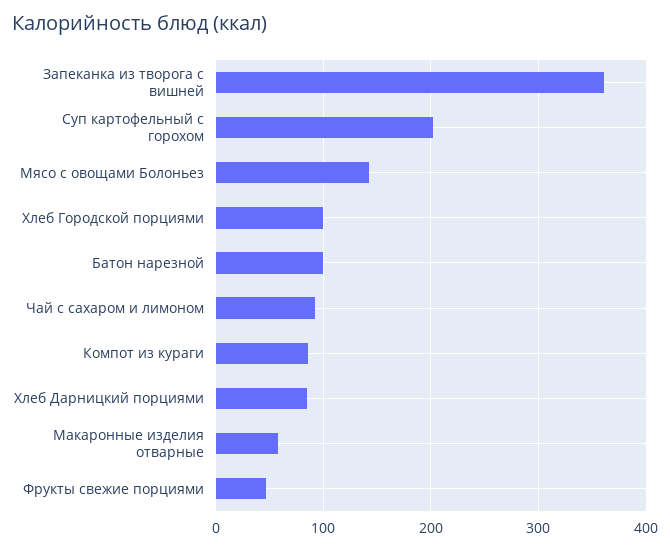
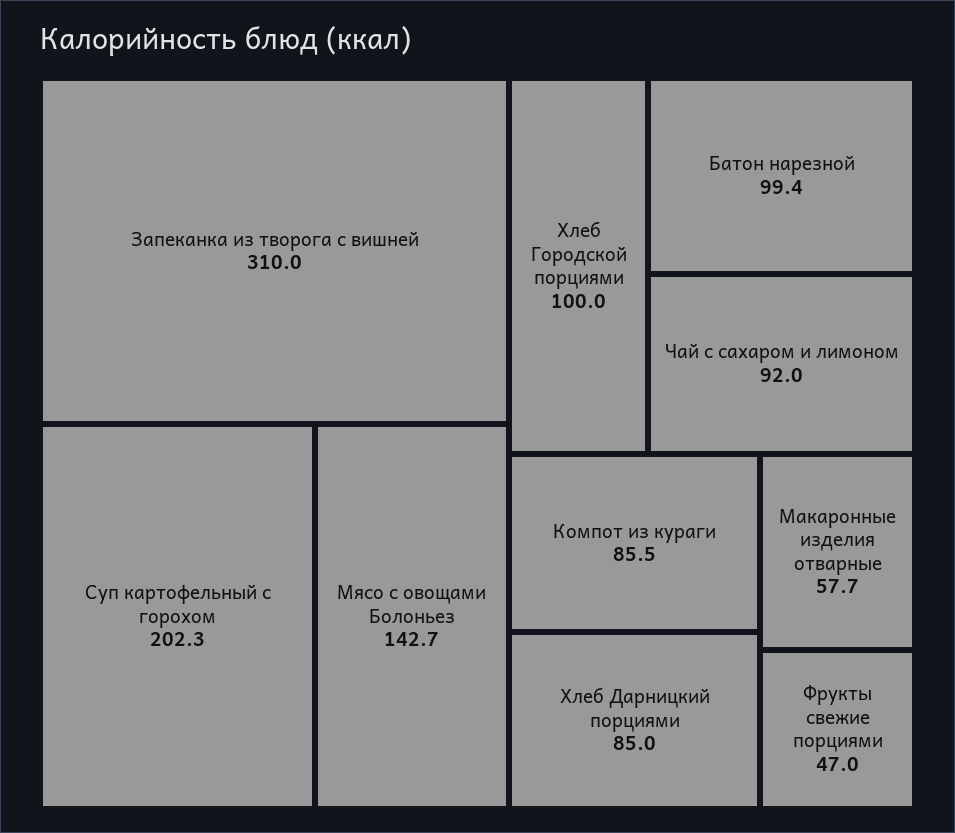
  {
-   "Запеканка из творога с вишней": 360,
+   "Запеканка из творога с вишней": 310,
    "Суп картофельный с горохом": 202.3,
    "Мясо с овощами Болоньез": 142.7,
    "Хлеб Городской порциями": 100,
    "Батон нарезной": 99.4,
    "Чай с сахаром и лимоном": 92,
    "Компот из кураги": 85.5,
    "Хлеб Дарницкий порциями": 85,
    "Макаронные изделия отварные": 57.7,
    "Фрукты свежие порциями": 47
  }

